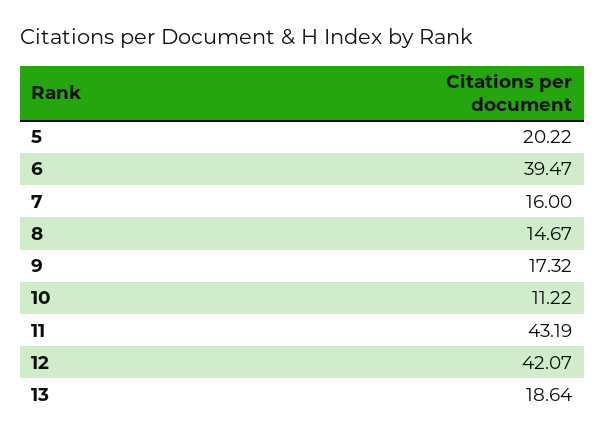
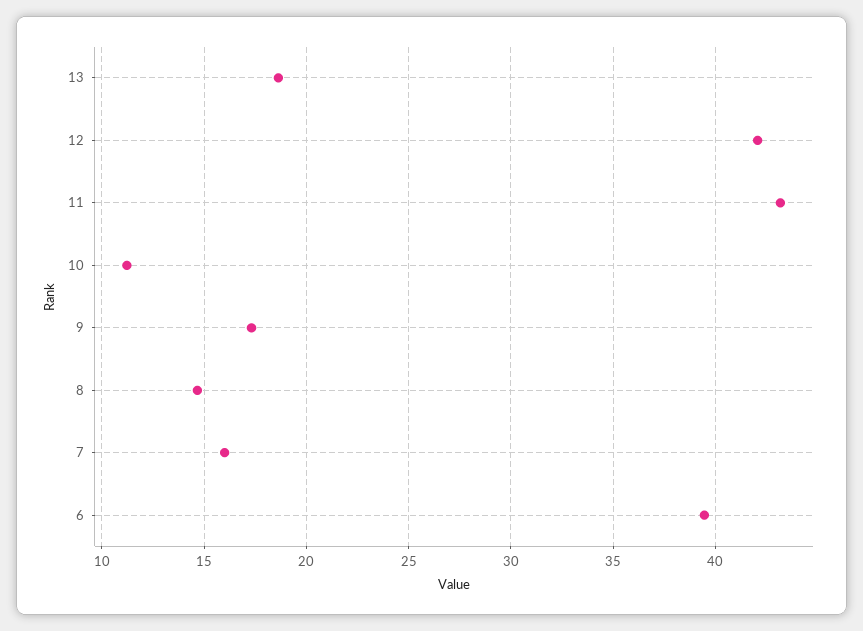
  {
-   "5": 20.22,
    "6": 39.47,
    "7": 16,
    "8": 14.67,
    "9": 17.32,
    "10": 11.22,
    "11": 43.19,
    "12": 42.07,
    "13": 18.64
  }

